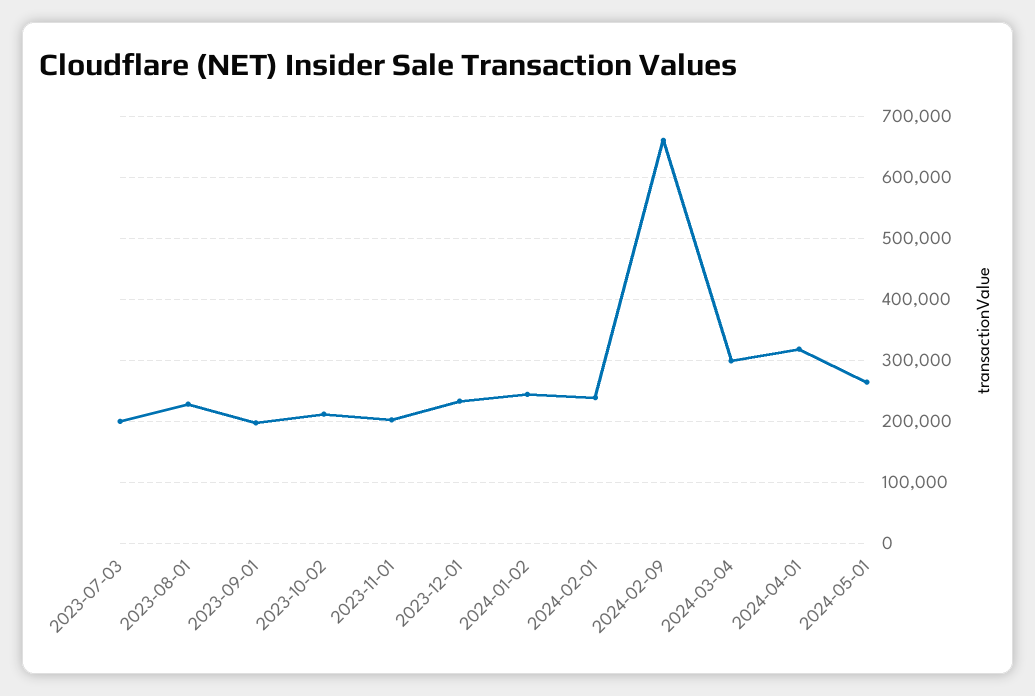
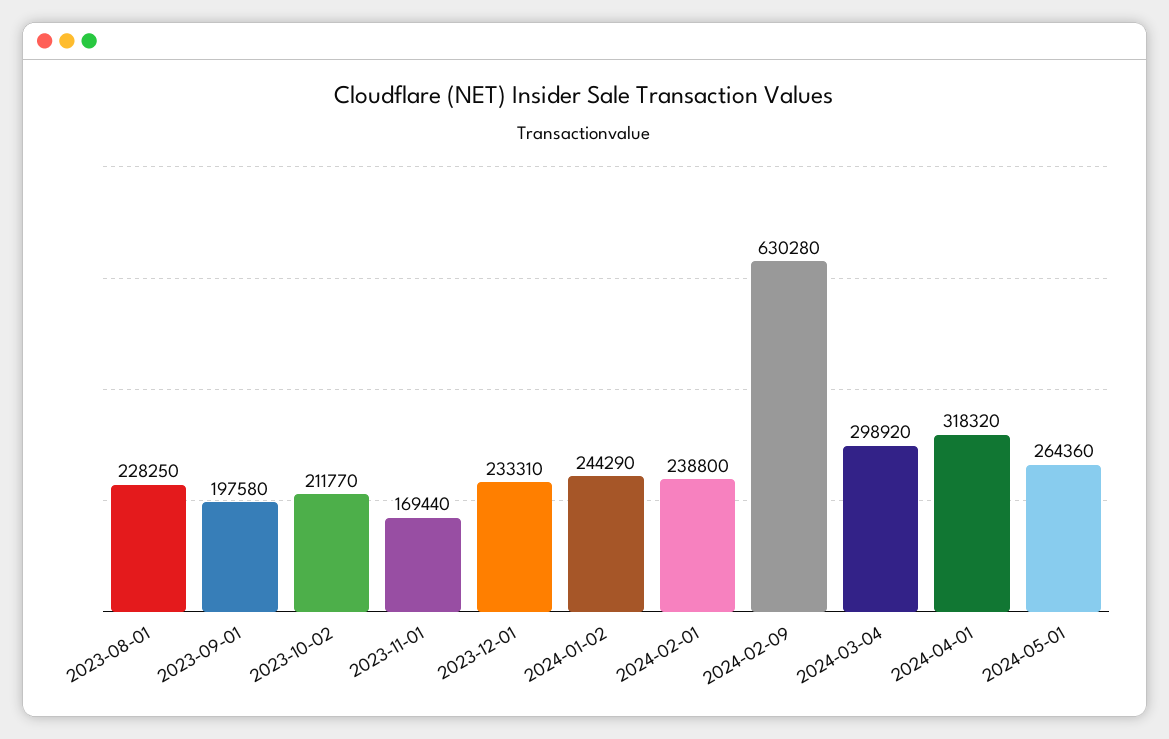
  {
-   "2023-07-03": 200000,
    "2023-08-01": 228250,
    "2023-09-01": 197580,
    "2023-10-02": 211770,
-   "2023-11-01": 200000,
+   "2023-11-01": 169440,
    "2023-12-01": 233310,
    "2024-01-02": 244290,
    "2024-02-01": 238800,
-   "2024-02-09": 660000,
+   "2024-02-09": 630280,
    "2024-03-04": 298920,
    "2024-04-01": 318320,
    "2024-05-01": 264360
  }

